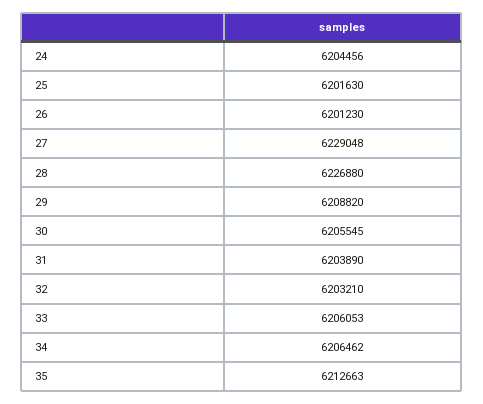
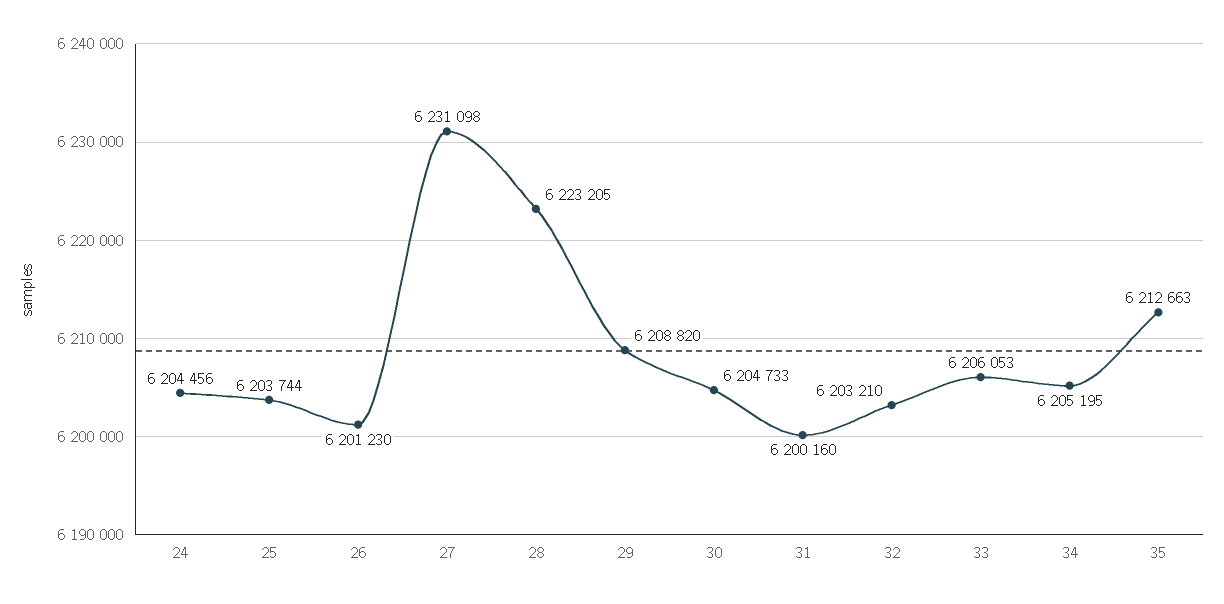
  {
    "24": 6204456,
-   "25": 6201630,
+   "25": 6203744,
    "26": 6201230,
-   "27": 6229048,
+   "27": 6231098,
-   "28": 6226880,
+   "28": 6223205,
    "29": 6208820,
-   "30": 6205545,
+   "30": 6204733,
-   "31": 6203890,
+   "31": 6200160,
    "32": 6203210,
    "33": 6206053,
-   "34": 6206462,
+   "34": 6205195,
    "35": 6212663
  }

